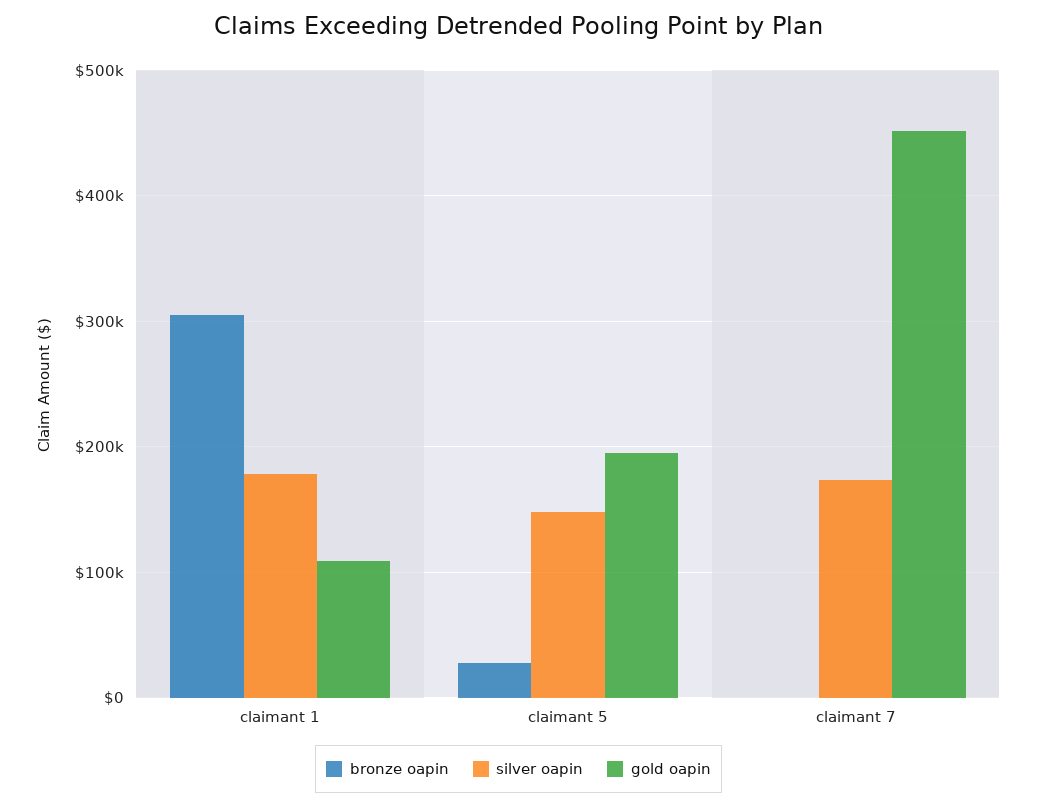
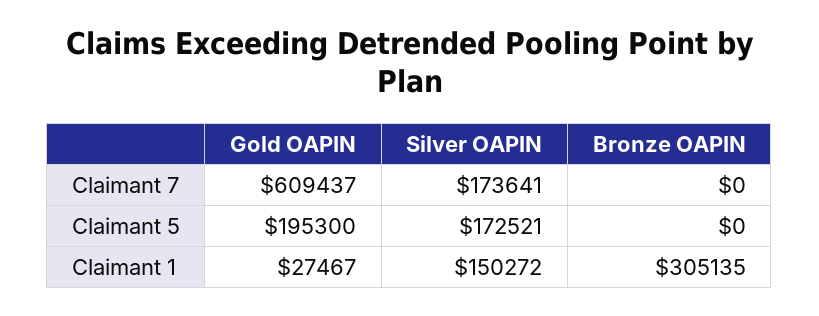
  {
    "bronze oapin": {
      "claimant 1": 305135,
-     "claimant 5": 30000,
+     "claimant 5": 0,
      "claimant 7": 0
    },
    "silver oapin": {
-     "claimant 1": 180000,
+     "claimant 1": 150272,
-     "claimant 5": 150000,
+     "claimant 5": 172521,
      "claimant 7": 173641
    },
    "gold oapin": {
-     "claimant 1": 110000,
+     "claimant 1": 27467,
      "claimant 5": 195300,
-     "claimant 7": 450000
+     "claimant 7": 609437
    }
  }

